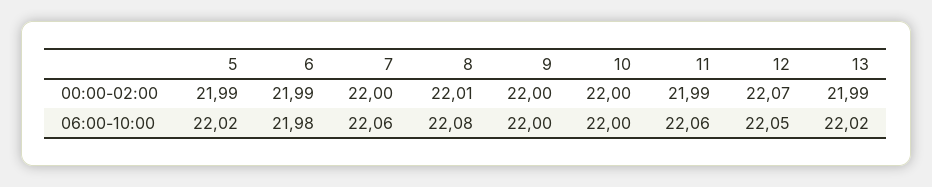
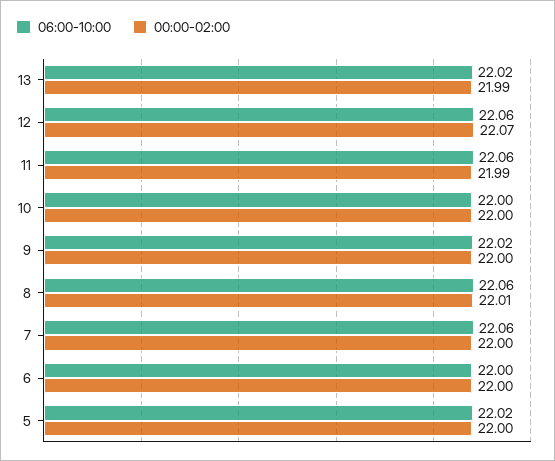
  {
    "00:00-02:00": {
-     "5": 21.99,
+     "5": 22,
-     "6": 21.99,
+     "6": 22,
      "7": 22,
      "8": 22.01,
      "9": 22,
      "10": 22,
      "11": 21.99,
      "12": 22.07,
      "13": 21.99
    },
    "06:00-10:00": {
      "5": 22.02,
-     "6": 21.98,
+     "6": 22,
      "7": 22.06,
-     "8": 22.08,
+     "8": 22.06,
-     "9": 22,
+     "9": 22.02,
      "10": 22,
      "11": 22.06,
-     "12": 22.05,
+     "12": 22.06,
      "13": 22.02
    }
  }

